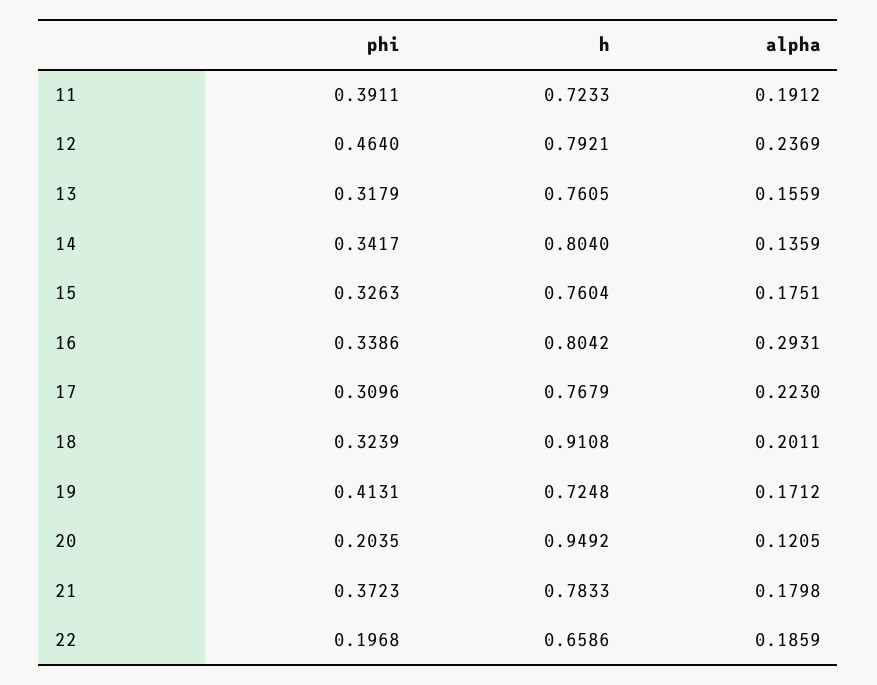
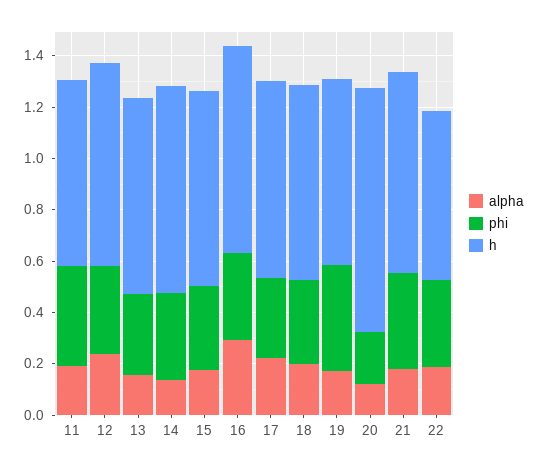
  {
    "phi": {
      "11": 0.3911,
-     "12": 0.464,
+     "12": 0.35,
      "13": 0.3179,
      "14": 0.3417,
      "15": 0.3263,
      "16": 0.3386,
      "17": 0.3096,
      "18": 0.3239,
      "19": 0.4131,
      "20": 0.2035,
      "21": 0.3723,
-     "22": 0.1968
+     "22": 0.35
    },
    "h": {
      "11": 0.7233,
      "12": 0.7921,
      "13": 0.7605,
      "14": 0.804,
      "15": 0.7604,
      "16": 0.8042,
      "17": 0.7679,
-     "18": 0.9108,
+     "18": 0.75,
      "19": 0.7248,
      "20": 0.9492,
      "21": 0.7833,
      "22": 0.6586
    },
    "alpha": {
      "11": 0.1912,
      "12": 0.2369,
      "13": 0.1559,
      "14": 0.1359,
      "15": 0.1751,
      "16": 0.2931,
      "17": 0.223,
      "18": 0.2011,
      "19": 0.1712,
      "20": 0.1205,
      "21": 0.1798,
      "22": 0.1859
    }
  }

